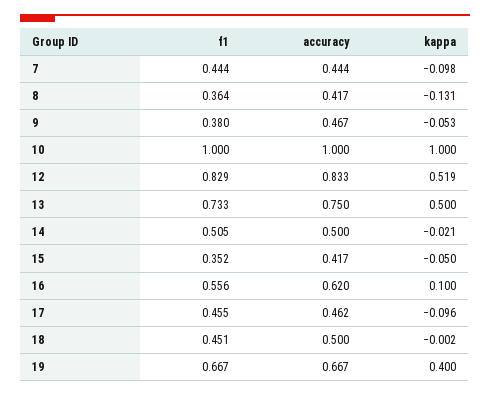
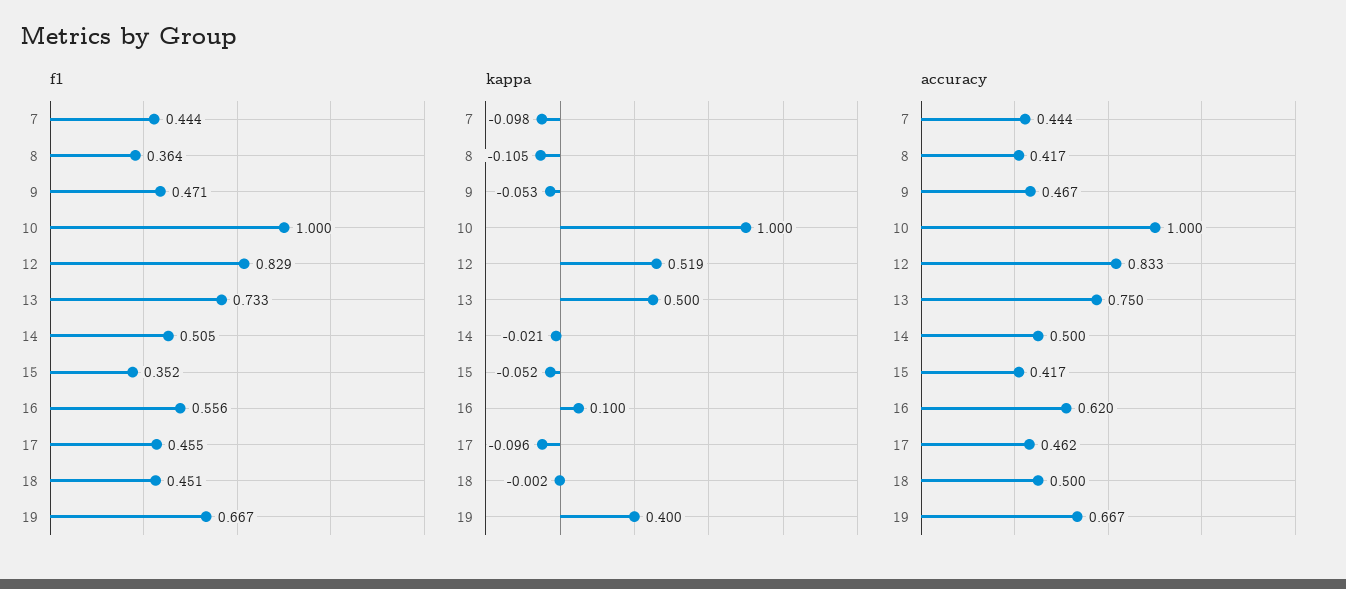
  {
    "f1": {
      "7": 0.444,
      "8": 0.364,
-     "9": 0.38,
+     "9": 0.471,
      "10": 1,
      "12": 0.829,
      "13": 0.733,
      "14": 0.505,
      "15": 0.352,
      "16": 0.556,
      "17": 0.455,
      "18": 0.451,
      "19": 0.667
    },
    "accuracy": {
      "7": 0.444,
      "8": 0.417,
      "9": 0.467,
      "10": 1,
      "12": 0.833,
      "13": 0.75,
      "14": 0.5,
      "15": 0.417,
      "16": 0.62,
      "17": 0.462,
      "18": 0.5,
      "19": 0.667
    },
    "kappa": {
      "7": -0.098,
-     "8": -0.131,
+     "8": -0.105,
      "9": -0.053,
      "10": 1,
      "12": 0.519,
      "13": 0.5,
      "14": -0.021,
-     "15": -0.05,
+     "15": -0.052,
      "16": 0.1,
      "17": -0.096,
      "18": -0.002,
      "19": 0.4
    }
  }

